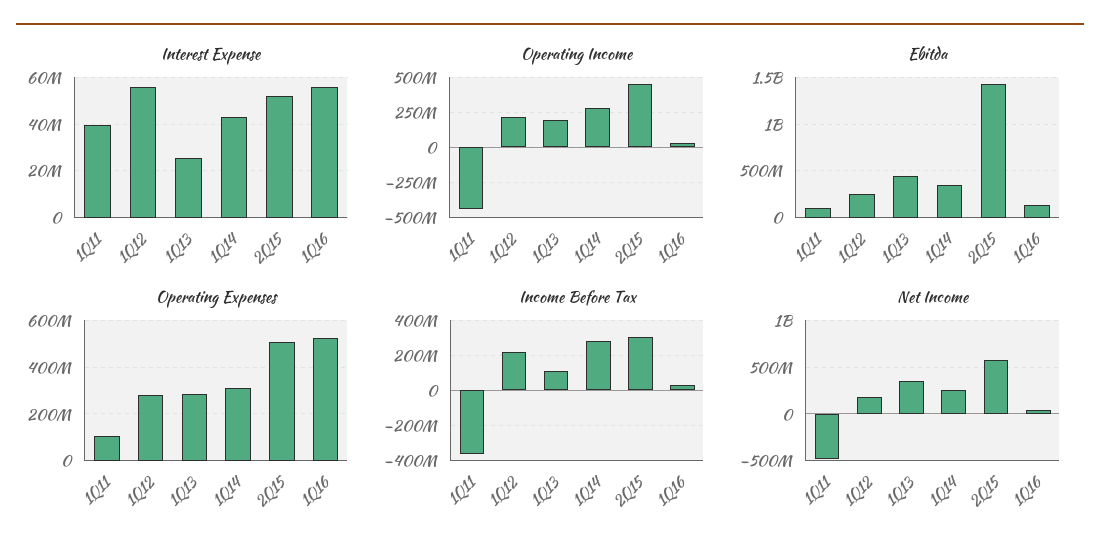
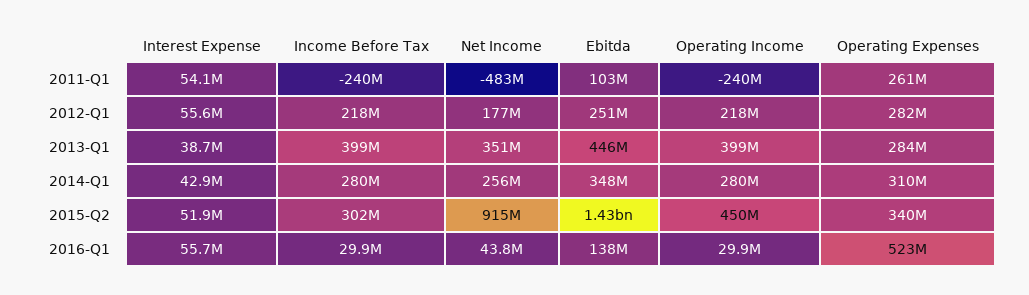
  {
    "Interest Expense": {
-     "1Q11": 40000000,
+     "1Q11": 54100000,
      "1Q12": 55600000,
-     "1Q13": 25000000,
+     "1Q13": 38700000,
      "1Q14": 42900000,
      "2Q15": 51900000,
      "1Q16": 55700000
    },
    "Operating Income": {
-     "1Q11": -450000000,
+     "1Q11": -240000000,
      "1Q12": 218000000,
-     "1Q13": 200000000,
+     "1Q13": 399000000,
      "1Q14": 280000000,
      "2Q15": 450000000,
      "1Q16": 29900000
    },
    "Ebitda": {
      "1Q11": 103000000,
      "1Q12": 251000000,
      "1Q13": 446000000,
      "1Q14": 348000000,
      "2Q15": 1430000000,
      "1Q16": 138000000
    },
    "Operating Expenses": {
-     "1Q11": 100000000,
+     "1Q11": 261000000,
      "1Q12": 282000000,
      "1Q13": 284000000,
      "1Q14": 310000000,
-     "2Q15": 500000000,
+     "2Q15": 340000000,
      "1Q16": 523000000
    },
    "Income Before Tax": {
-     "1Q11": -350000000,
+     "1Q11": -240000000,
      "1Q12": 218000000,
-     "1Q13": 100000000,
+     "1Q13": 399000000,
      "1Q14": 280000000,
      "2Q15": 302000000,
      "1Q16": 29900000
    },
    "Net Income": {
      "1Q11": -483000000,
      "1Q12": 177000000,
      "1Q13": 351000000,
      "1Q14": 256000000,
-     "2Q15": 600000000,
+     "2Q15": 915000000,
      "1Q16": 43800000
    }
  }

